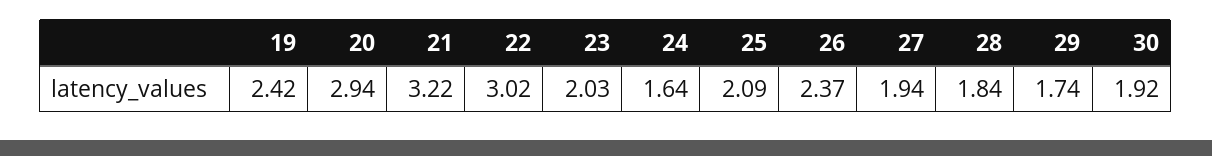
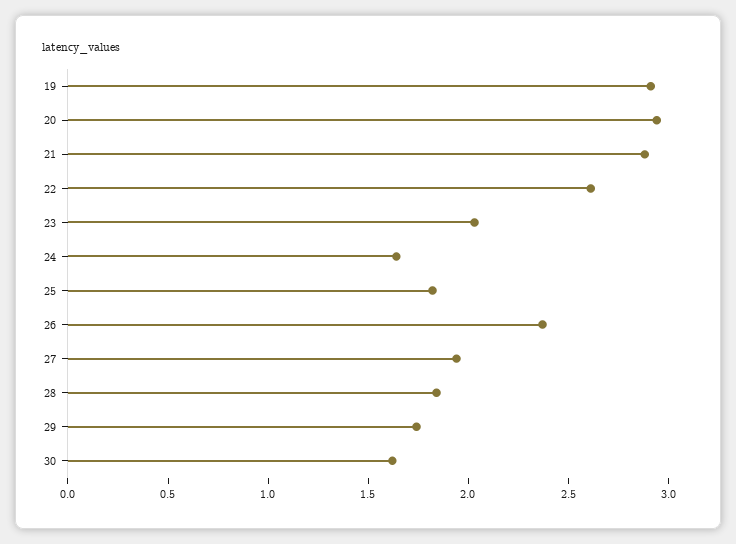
  {
-   "19": 2.42,
+   "19": 2.9,
    "20": 2.94,
-   "21": 3.22,
+   "21": 2.9,
-   "22": 3.02,
+   "22": 2.6,
    "23": 2.03,
    "24": 1.64,
-   "25": 2.09,
+   "25": 1.8,
    "26": 2.37,
    "27": 1.94,
    "28": 1.84,
    "29": 1.74,
-   "30": 1.92
+   "30": 1.6
  }

